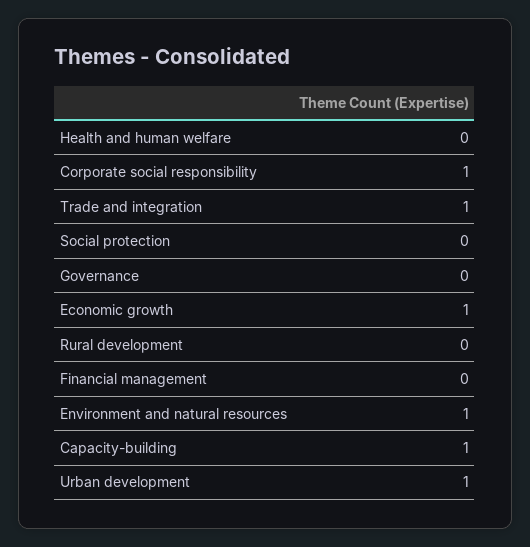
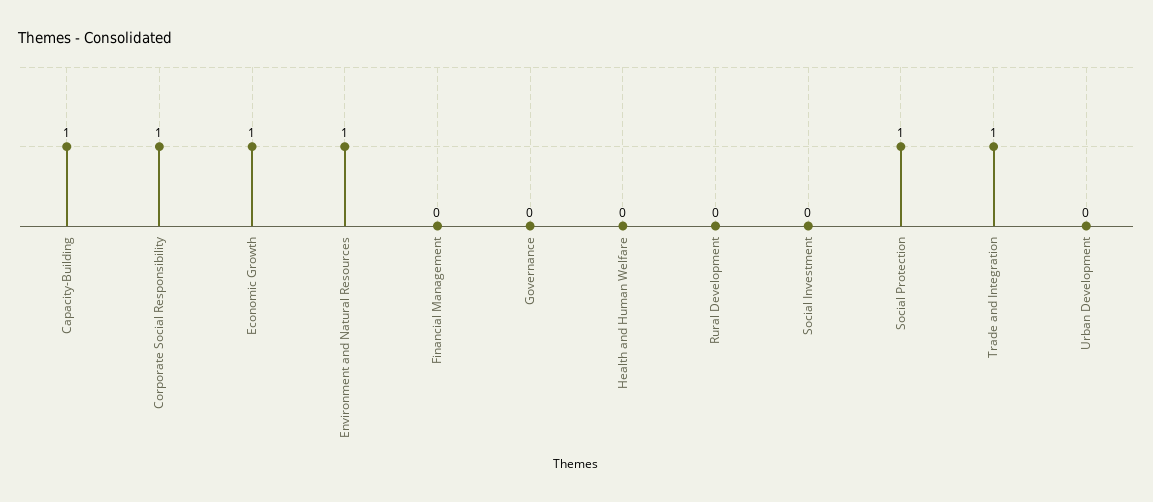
  {
    "Health and human welfare": 0,
    "Corporate social responsibility": 1,
    "Trade and integration": 1,
-   "Social protection": 0,
+   "Social protection": 1,
    "Governance": 0,
    "Economic growth": 1,
    "Rural development": 0,
    "Financial management": 0,
    "Environment and natural resources": 1,
    "Capacity-building": 1,
-   "Urban development": 1
+   "Urban development": 0,
+   "Social Investment": 0
  }

